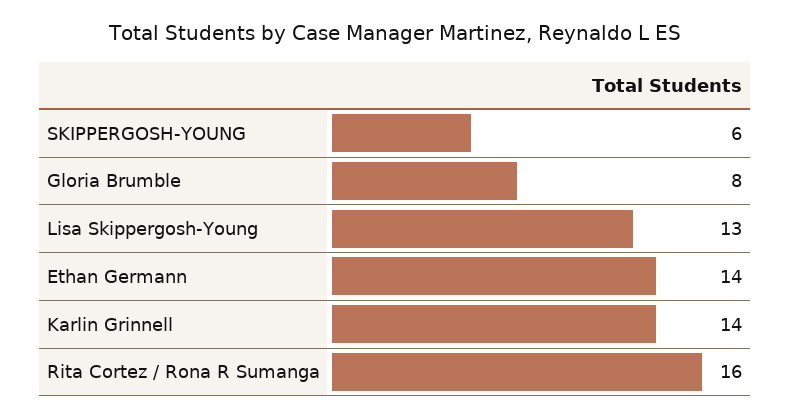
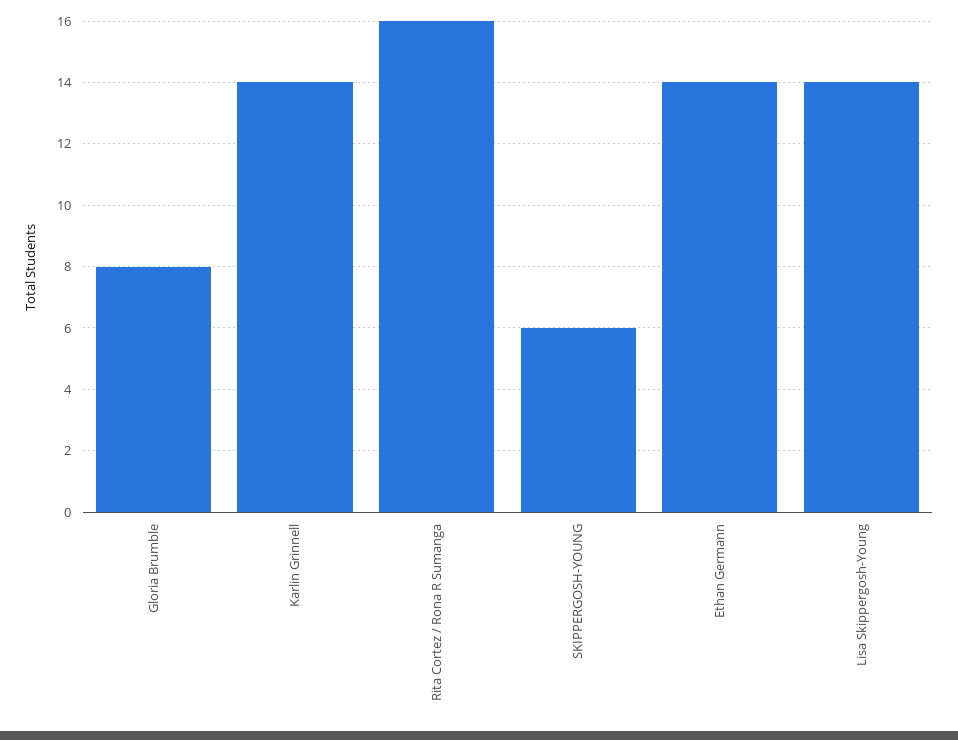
  {
    "SKIPPERGOSH-YOUNG": 6,
    "Gloria Brumble": 8,
-   "Lisa Skippergosh-Young": 13,
+   "Lisa Skippergosh-Young": 14,
    "Ethan Germann": 14,
    "Karlin Grinnell": 14,
    "Rita Cortez / Rona R Sumanga": 16
  }

